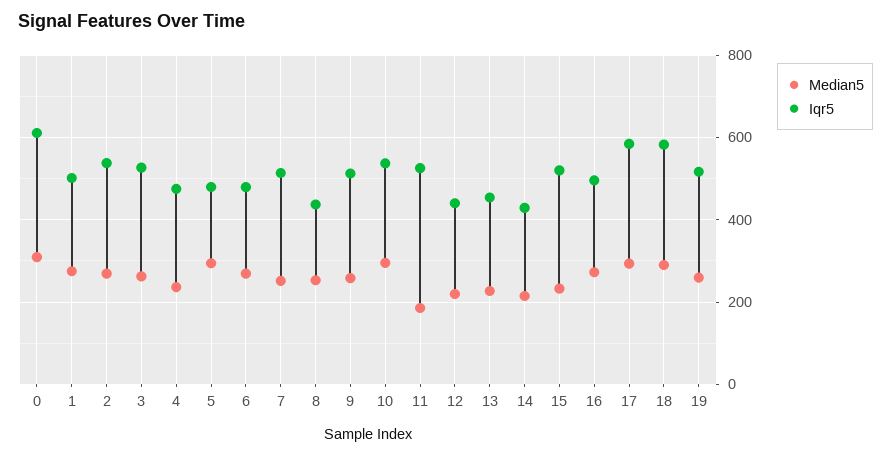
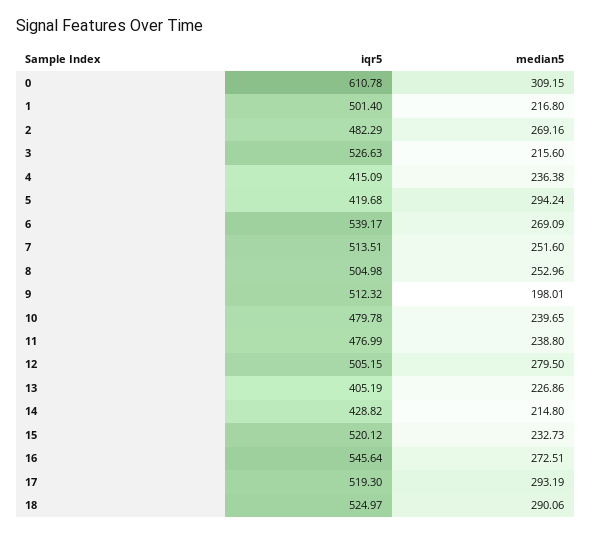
  {
    "Median5": {
      "0": 309.15,
-     "1": 280,
+     "1": 216.8,
      "2": 269.16,
-     "3": 260,
+     "3": 215.6,
      "4": 236.38,
      "5": 294.24,
      "6": 269.09,
      "7": 251.6,
      "8": 252.96,
-     "9": 260,
+     "9": 198.01,
-     "10": 300,
+     "10": 239.65,
-     "11": 180,
+     "11": 238.8,
-     "12": 220,
+     "12": 279.5,
      "13": 226.86,
      "14": 214.8,
      "15": 232.73,
      "16": 272.51,
      "17": 293.19,
-     "18": 290.06,
+     "18": 290.06
-     "19": 260
    },
    "Iqr5": {
      "0": 610.78,
      "1": 501.4,
-     "2": 540,
+     "2": 482.29,
      "3": 526.63,
-     "4": 480,
+     "4": 415.09,
-     "5": 480,
+     "5": 419.68,
-     "6": 480,
+     "6": 539.17,
      "7": 513.51,
-     "8": 440,
+     "8": 504.98,
      "9": 512.32,
-     "10": 540,
+     "10": 479.78,
-     "11": 520,
+     "11": 476.99,
-     "12": 440,
+     "12": 505.15,
-     "13": 460,
+     "13": 405.19,
      "14": 428.82,
      "15": 520.12,
-     "16": 500,
+     "16": 545.64,
-     "17": 580,
+     "17": 519.3,
-     "18": 580,
+     "18": 524.97
-     "19": 520
    }
  }

